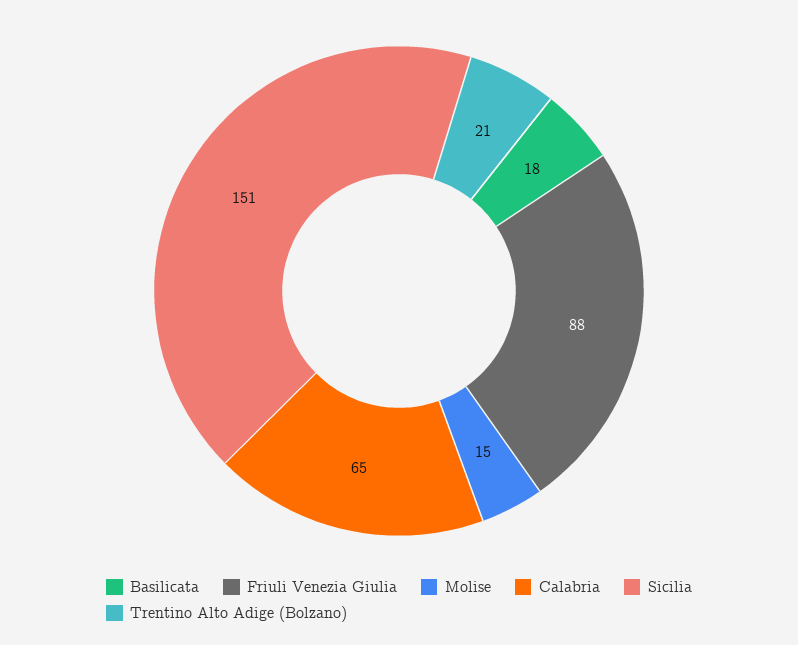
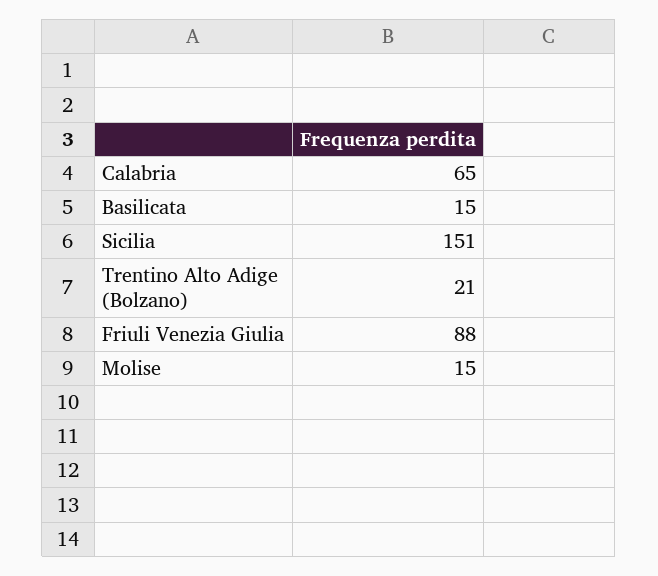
  {
-   "Basilicata": 18,
+   "Basilicata": 15,
    "Friuli Venezia Giulia": 88,
    "Molise": 15,
    "Calabria": 65,
    "Sicilia": 151,
    "Trentino Alto Adige (Bolzano)": 21
  }

